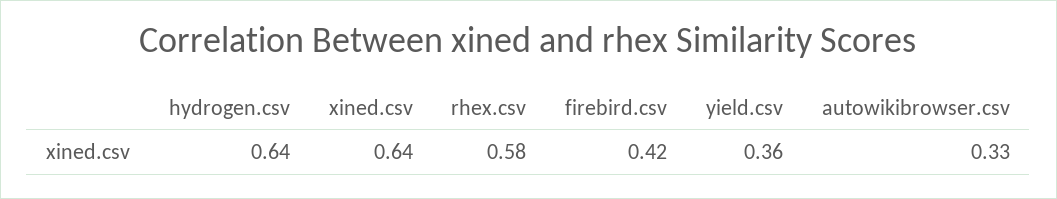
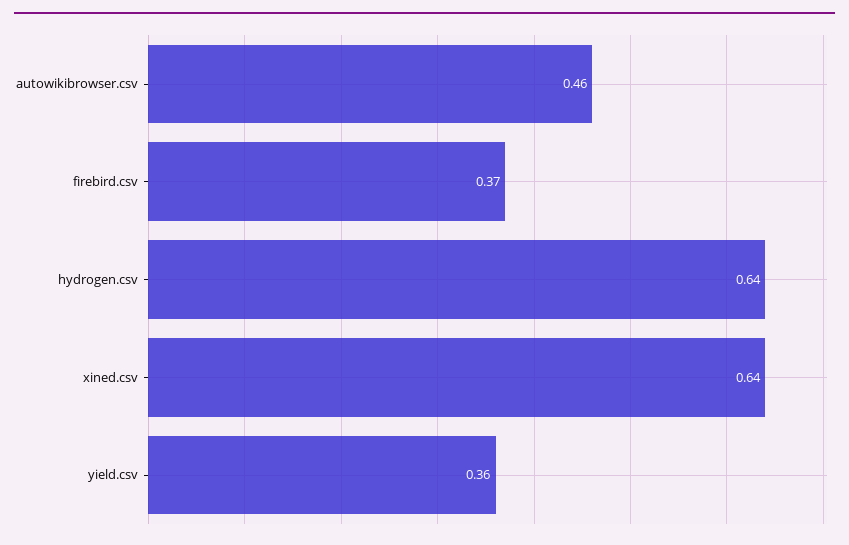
  {
    "hydrogen.csv": 0.64,
    "xined.csv": 0.64,
-   "rhex.csv": 0.58,
-   "firebird.csv": 0.42,
+   "firebird.csv": 0.37,
    "yield.csv": 0.36,
-   "autowikibrowser.csv": 0.33
+   "autowikibrowser.csv": 0.46
  }

